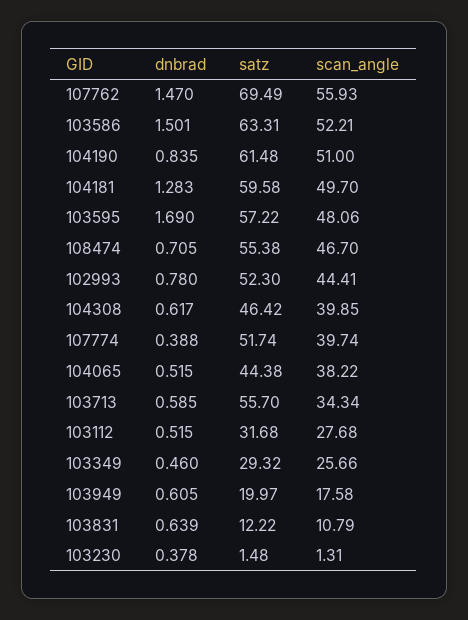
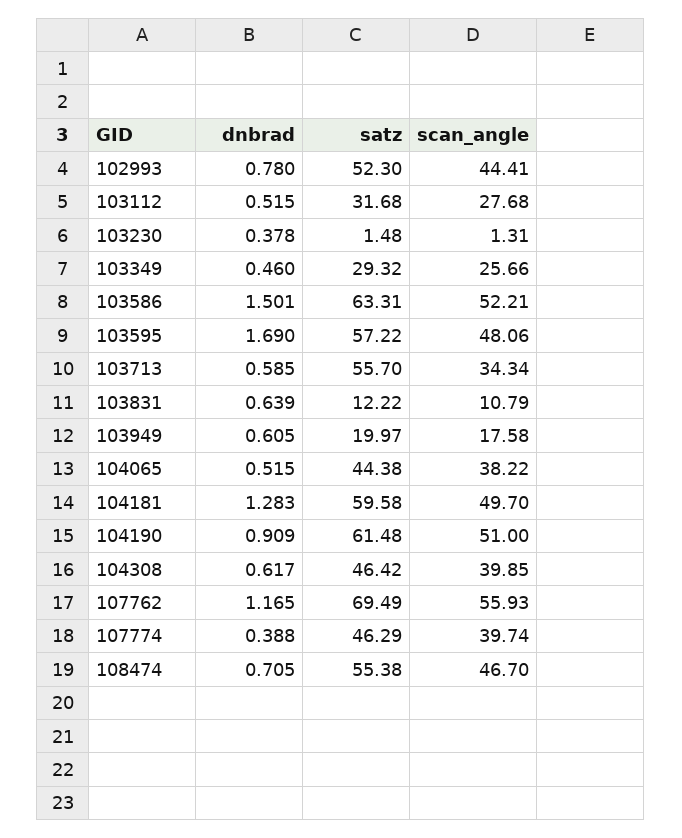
  {
    "dnbrad": {
-     "107762": 1.47,
+     "107762": 1.165,
      "103586": 1.501,
-     "104190": 0.835,
+     "104190": 0.909,
      "104181": 1.283,
      "103595": 1.69,
      "108474": 0.705,
      "102993": 0.78,
      "104308": 0.617,
      "107774": 0.388,
      "104065": 0.515,
      "103713": 0.585,
      "103112": 0.515,
      "103349": 0.46,
      "103949": 0.605,
      "103831": 0.639,
      "103230": 0.378
    },
    "satz": {
      "107762": 69.49,
      "103586": 63.31,
      "104190": 61.48,
      "104181": 59.58,
      "103595": 57.22,
      "108474": 55.38,
      "102993": 52.3,
      "104308": 46.42,
-     "107774": 51.74,
+     "107774": 46.29,
      "104065": 44.38,
      "103713": 55.7,
      "103112": 31.68,
      "103349": 29.32,
      "103949": 19.97,
      "103831": 12.22,
      "103230": 1.48
    },
    "scan_angle": {
      "107762": 55.93,
      "103586": 52.21,
      "104190": 51,
      "104181": 49.7,
      "103595": 48.06,
      "108474": 46.7,
      "102993": 44.41,
      "104308": 39.85,
      "107774": 39.74,
      "104065": 38.22,
      "103713": 34.34,
      "103112": 27.68,
      "103349": 25.66,
      "103949": 17.58,
      "103831": 10.79,
      "103230": 1.31
    }
  }

